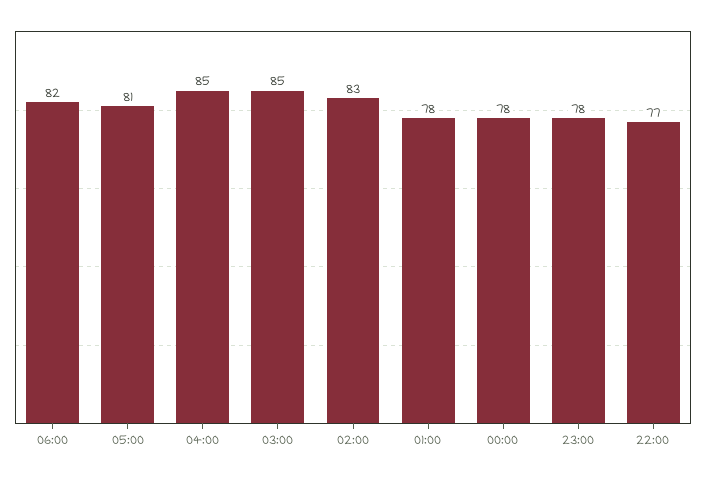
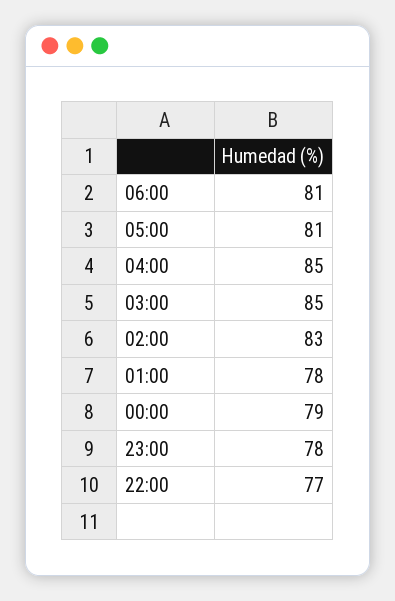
  {
-   "06:00": 82,
+   "06:00": 81,
    "05:00": 81,
    "04:00": 85,
    "03:00": 85,
    "02:00": 83,
    "01:00": 78,
-   "00:00": 78,
+   "00:00": 79,
    "23:00": 78,
    "22:00": 77
  }

